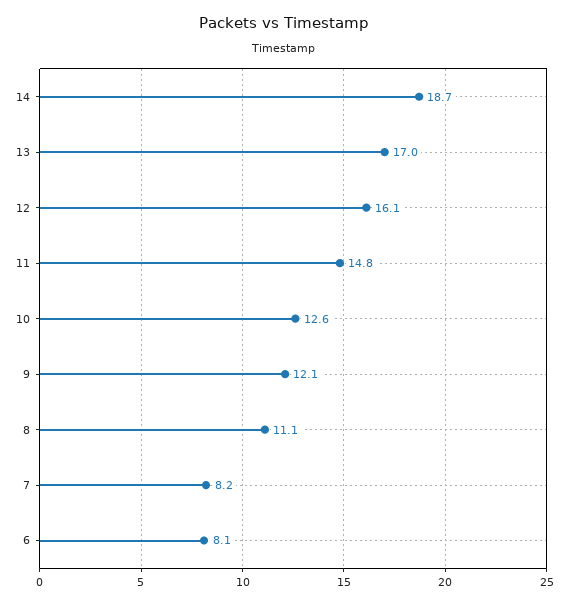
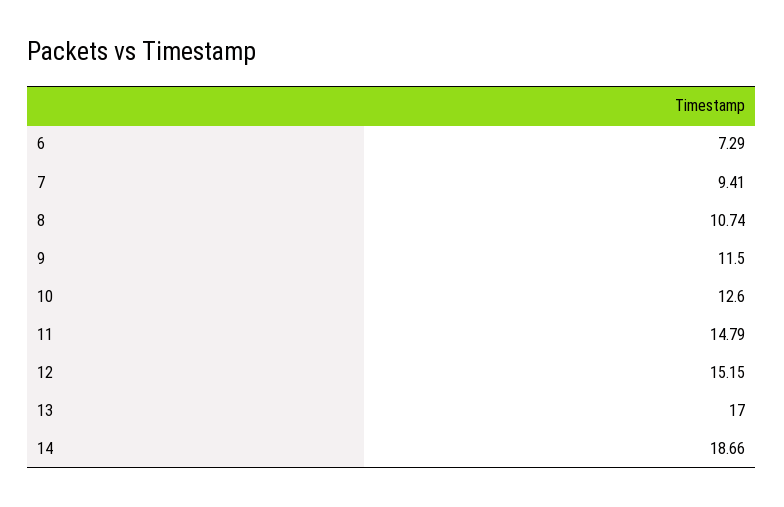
  {
    "14": 18.66,
    "13": 17,
-   "12": 16.1,
+   "12": 15.15,
    "11": 14.79,
    "10": 12.6,
-   "9": 12.1,
+   "9": 11.5,
-   "8": 11.1,
+   "8": 10.74,
-   "7": 8.2,
+   "7": 9.41,
-   "6": 8.1
+   "6": 7.29
  }

